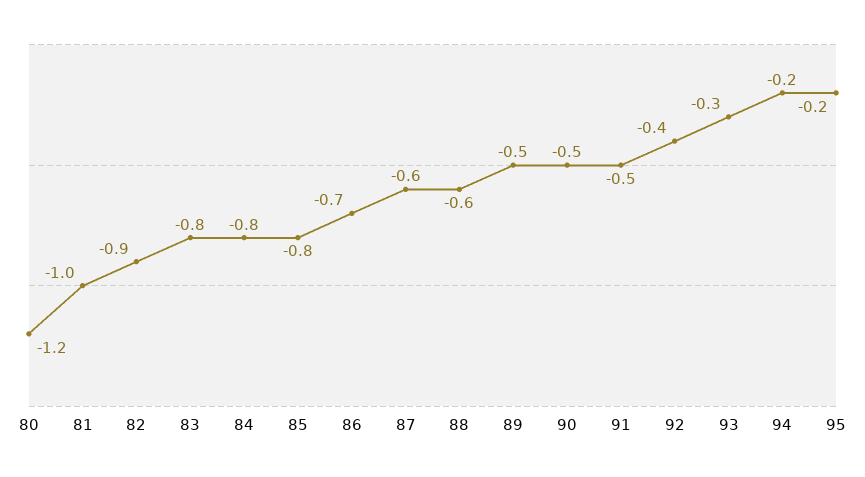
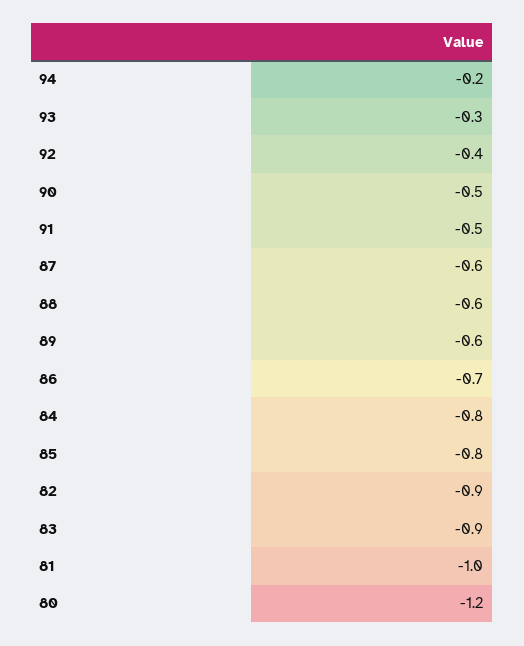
  {
    "80": -1.2,
    "81": -1,
    "82": -0.9,
-   "83": -0.8,
+   "83": -0.9,
    "84": -0.8,
    "85": -0.8,
    "86": -0.7,
    "87": -0.6,
    "88": -0.6,
-   "89": -0.5,
+   "89": -0.6,
    "90": -0.5,
    "91": -0.5,
    "92": -0.4,
    "93": -0.3,
-   "94": -0.2,
+   "94": -0.2
-   "95": -0.2
  }

